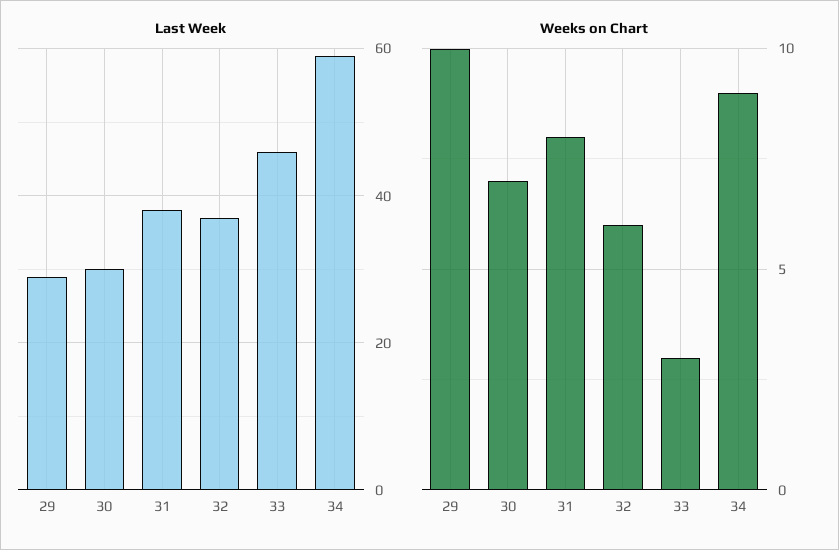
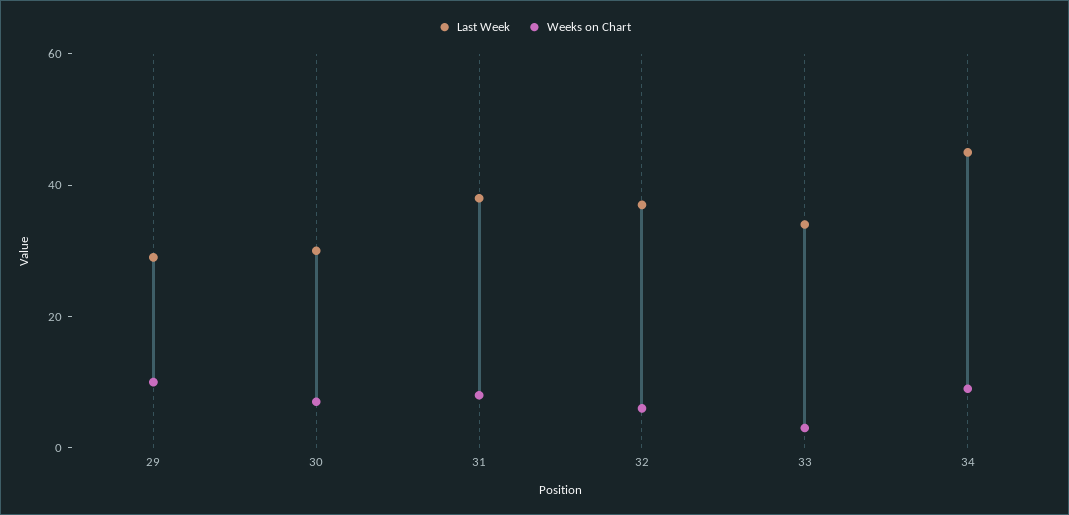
  {
    "Last Week": {
      "29": 30,
      "30": 30,
      "31": 40,
      "32": 35,
-     "33": 45,
+     "33": 35,
-     "34": 60
+     "34": 45
    },
    "Weeks on Chart": {
      "29": 10,
      "30": 7,
      "31": 8,
      "32": 6,
      "33": 3,
      "34": 9
    }
  }

